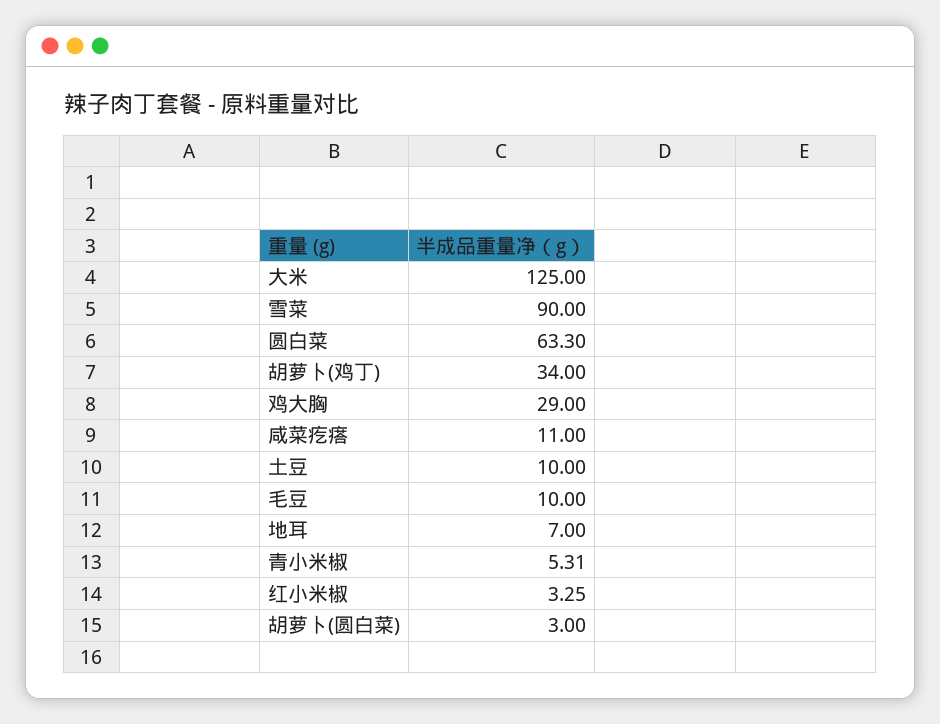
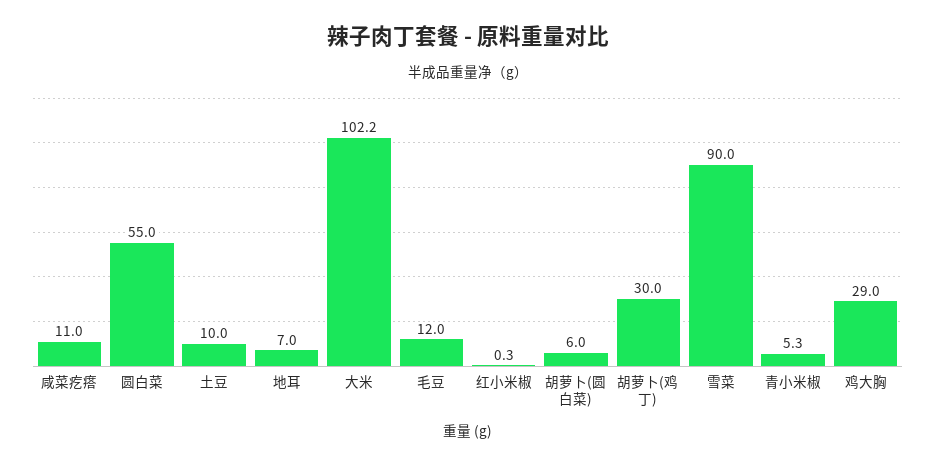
  {
-   "大米": 125,
+   "大米": 102.2,
    "雪菜": 90,
-   "圆白菜": 63.3,
+   "圆白菜": 55,
-   "胡萝卜(鸡丁)": 34,
+   "胡萝卜(鸡丁)": 30,
    "鸡大胸": 29,
    "咸菜疙瘩": 11,
    "土豆": 10,
-   "毛豆": 10,
+   "毛豆": 12,
    "地耳": 7,
    "青小米椒": 5.31,
-   "红小米椒": 3.25,
+   "红小米椒": 0.3,
-   "胡萝卜(圆白菜)": 3
+   "胡萝卜(圆白菜)": 6
  }

